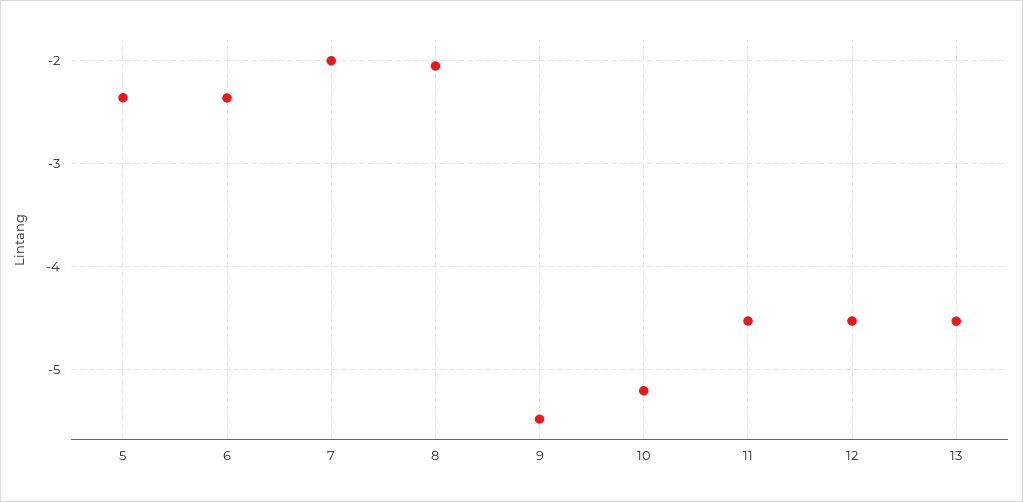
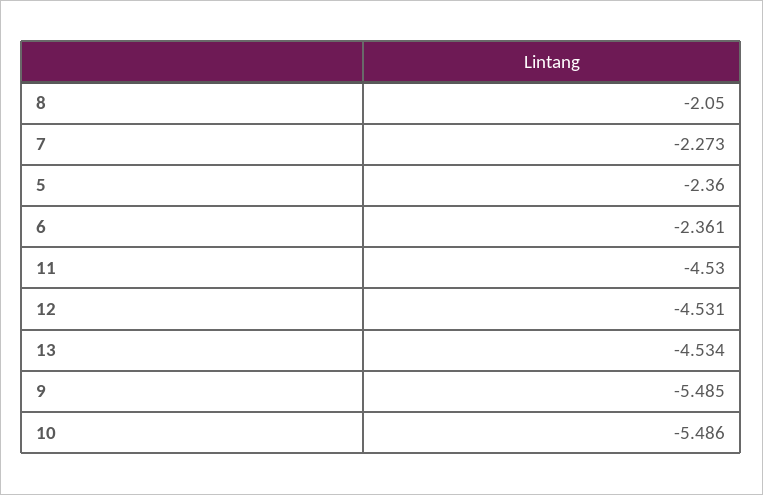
  {
    "5": -2.36,
    "6": -2.361,
-   "7": -2,
+   "7": -2.273,
    "8": -2.05,
    "9": -5.485,
-   "10": -5.2,
+   "10": -5.486,
    "11": -4.53,
    "12": -4.531,
    "13": -4.534
  }

